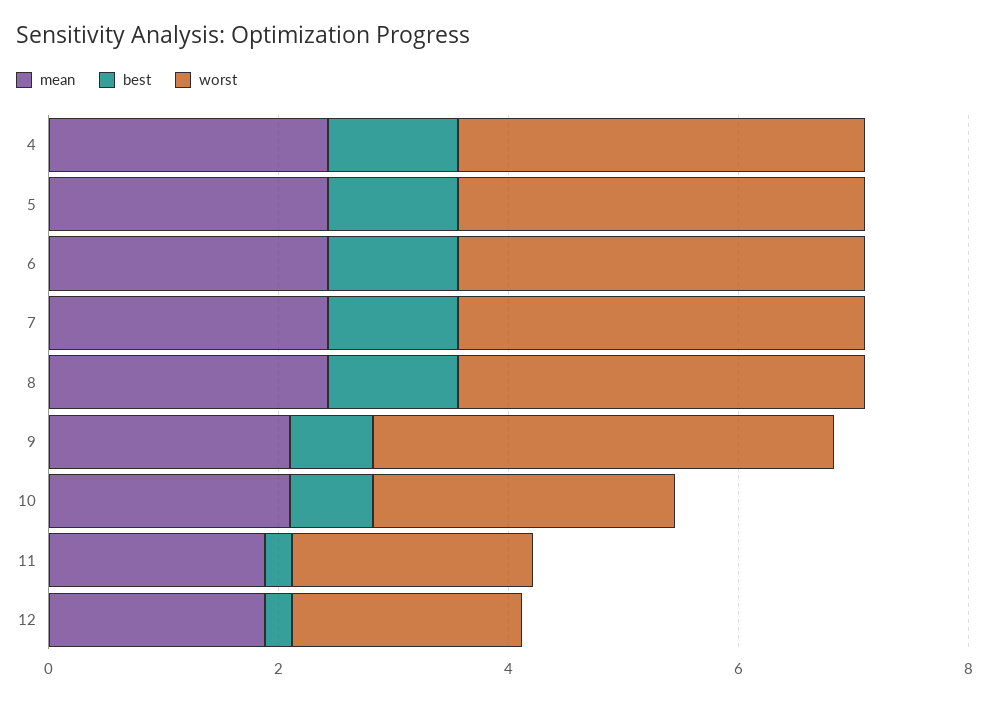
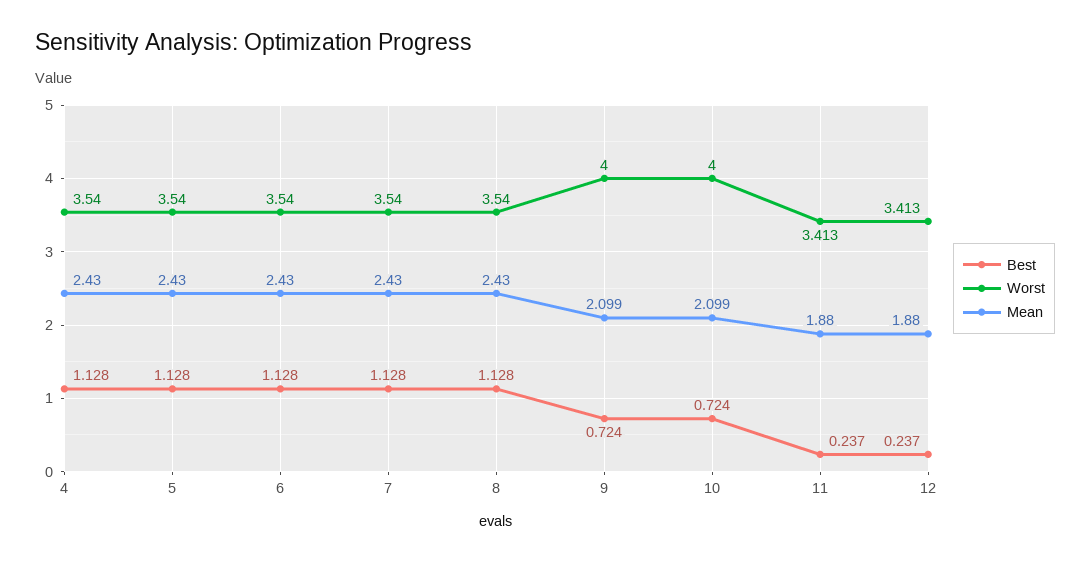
  {
    "mean": {
      "4": 2.43,
      "5": 2.43,
      "6": 2.43,
      "7": 2.43,
      "8": 2.43,
      "9": 2.099,
      "10": 2.099,
      "11": 1.88,
      "12": 1.88
    },
    "best": {
      "4": 1.128,
      "5": 1.128,
      "6": 1.128,
      "7": 1.128,
      "8": 1.128,
      "9": 0.724,
      "10": 0.724,
      "11": 0.237,
      "12": 0.237
    },
    "worst": {
      "4": 3.54,
      "5": 3.54,
      "6": 3.54,
      "7": 3.54,
      "8": 3.54,
      "9": 4,
-     "10": 2.5,
+     "10": 4,
-     "11": 2,
+     "11": 3.413,
-     "12": 2
+     "12": 3.413
    }
  }

